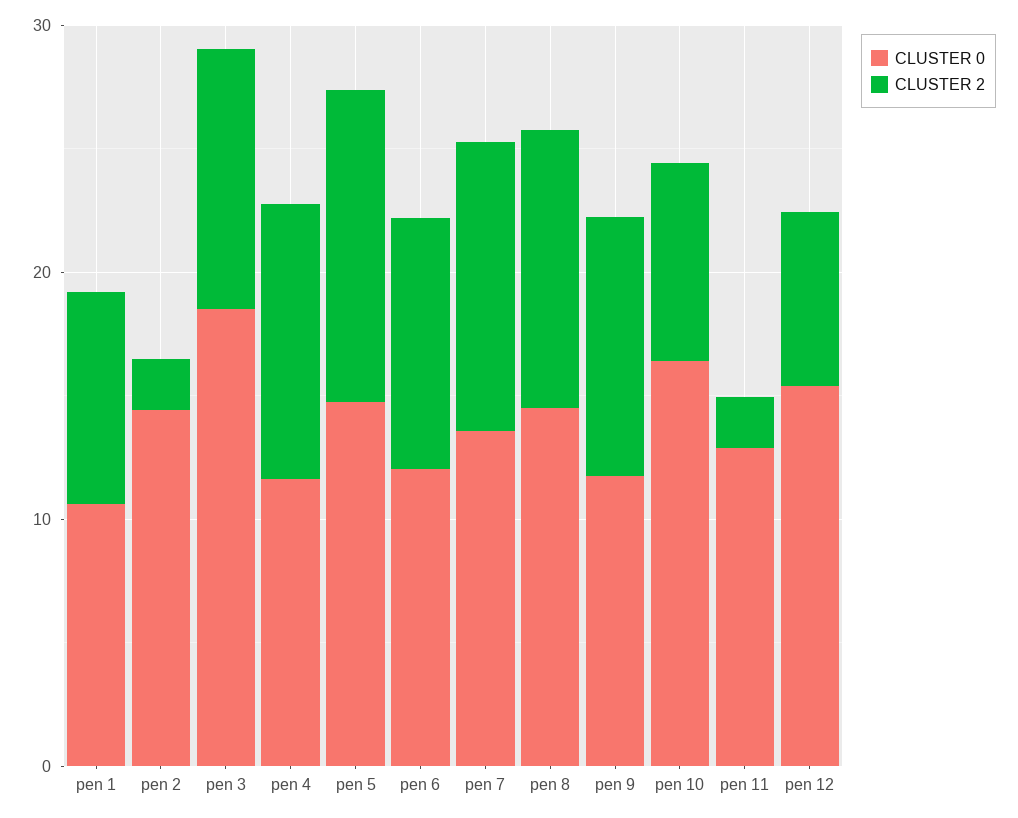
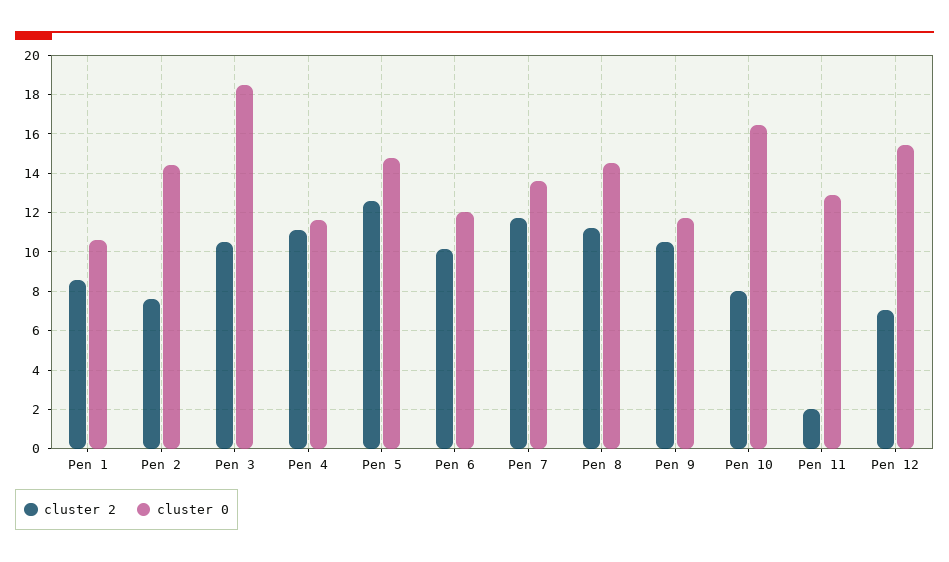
  {
    "CLUSTER 0": {
      "pen 1": 10.5,
      "pen 2": 14.5,
      "pen 3": 18.5,
      "pen 4": 11.5,
      "pen 5": 15,
      "pen 6": 12,
      "pen 7": 13.5,
      "pen 8": 14.5,
      "pen 9": 11.5,
      "pen 10": 16.5,
      "pen 11": 13,
      "pen 12": 15.5
    },
    "CLUSTER 2": {
      "pen 1": 8.5,
-     "pen 2": 2,
+     "pen 2": 7.5,
      "pen 3": 10.5,
      "pen 4": 11,
      "pen 5": 12.5,
      "pen 6": 10,
      "pen 7": 11.5,
      "pen 8": 11,
      "pen 9": 10.5,
      "pen 10": 8,
      "pen 11": 2,
      "pen 12": 7
    }
  }

